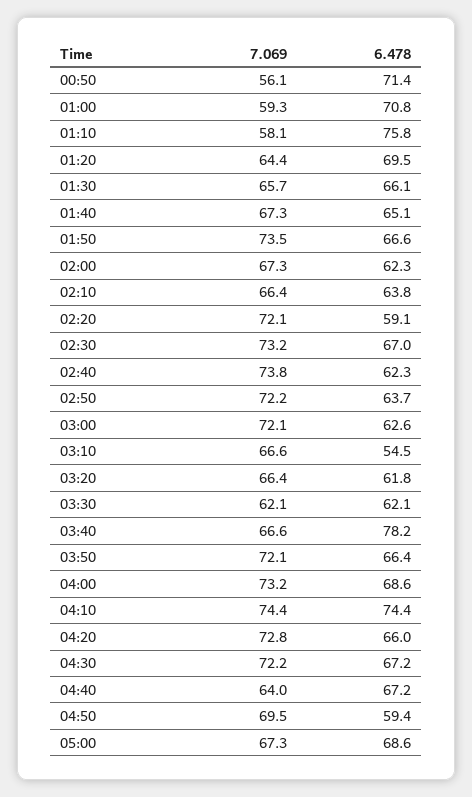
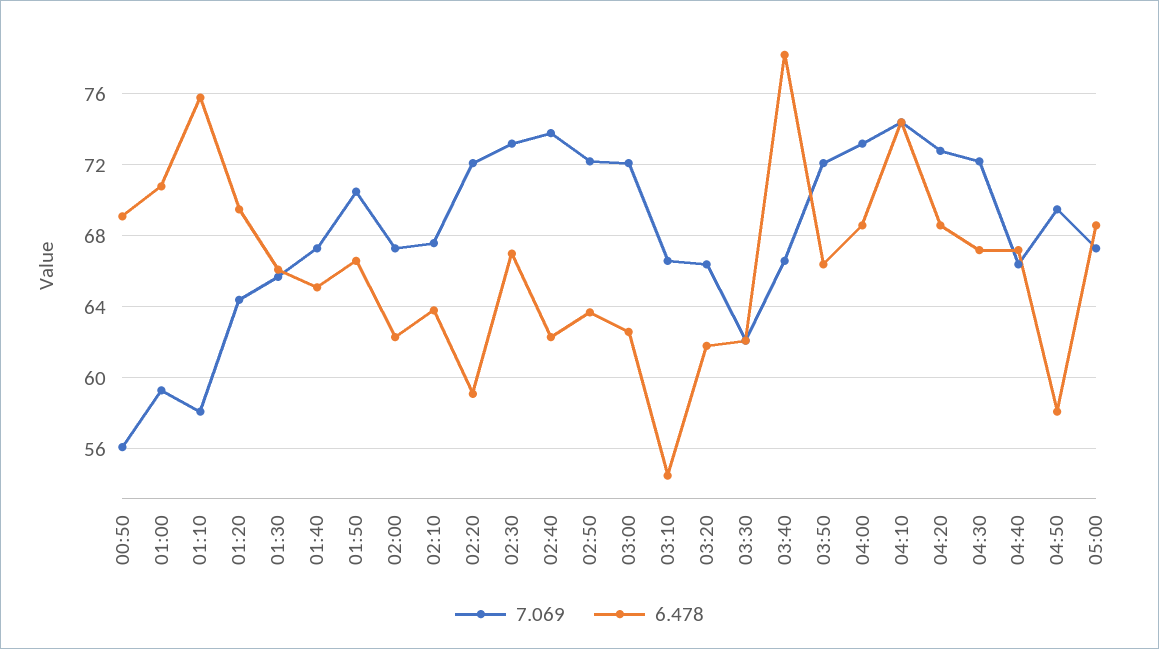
  {
    "7.069": {
      "00:50": 56.1,
      "01:00": 59.3,
      "01:10": 58.1,
      "01:20": 64.4,
      "01:30": 65.7,
      "01:40": 67.3,
-     "01:50": 73.5,
+     "01:50": 70.5,
      "02:00": 67.3,
-     "02:10": 66.4,
+     "02:10": 67.5,
      "02:20": 72.1,
      "02:30": 73.2,
      "02:40": 73.8,
      "02:50": 72.2,
      "03:00": 72.1,
      "03:10": 66.6,
      "03:20": 66.4,
      "03:30": 62.1,
      "03:40": 66.6,
      "03:50": 72.1,
      "04:00": 73.2,
      "04:10": 74.4,
      "04:20": 72.8,
      "04:30": 72.2,
-     "04:40": 64,
+     "04:40": 66.5,
      "04:50": 69.5,
      "05:00": 67.3
    },
    "6.478": {
-     "00:50": 71.4,
+     "00:50": 69,
      "01:00": 70.8,
      "01:10": 75.8,
      "01:20": 69.5,
      "01:30": 66.1,
      "01:40": 65.1,
      "01:50": 66.6,
      "02:00": 62.3,
      "02:10": 63.8,
      "02:20": 59.1,
      "02:30": 67,
      "02:40": 62.3,
      "02:50": 63.7,
      "03:00": 62.6,
      "03:10": 54.5,
      "03:20": 61.8,
      "03:30": 62.1,
      "03:40": 78.2,
      "03:50": 66.4,
      "04:00": 68.6,
      "04:10": 74.4,
-     "04:20": 66,
+     "04:20": 68.5,
      "04:30": 67.2,
      "04:40": 67.2,
-     "04:50": 59.4,
+     "04:50": 58,
      "05:00": 68.6
    }
  }

